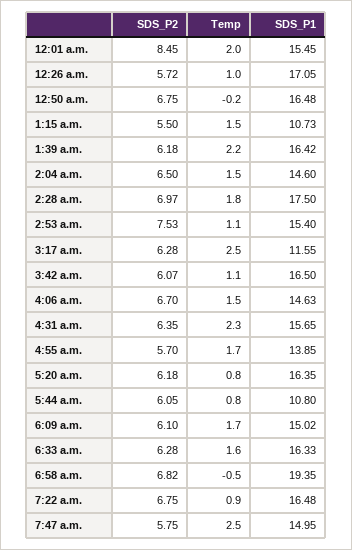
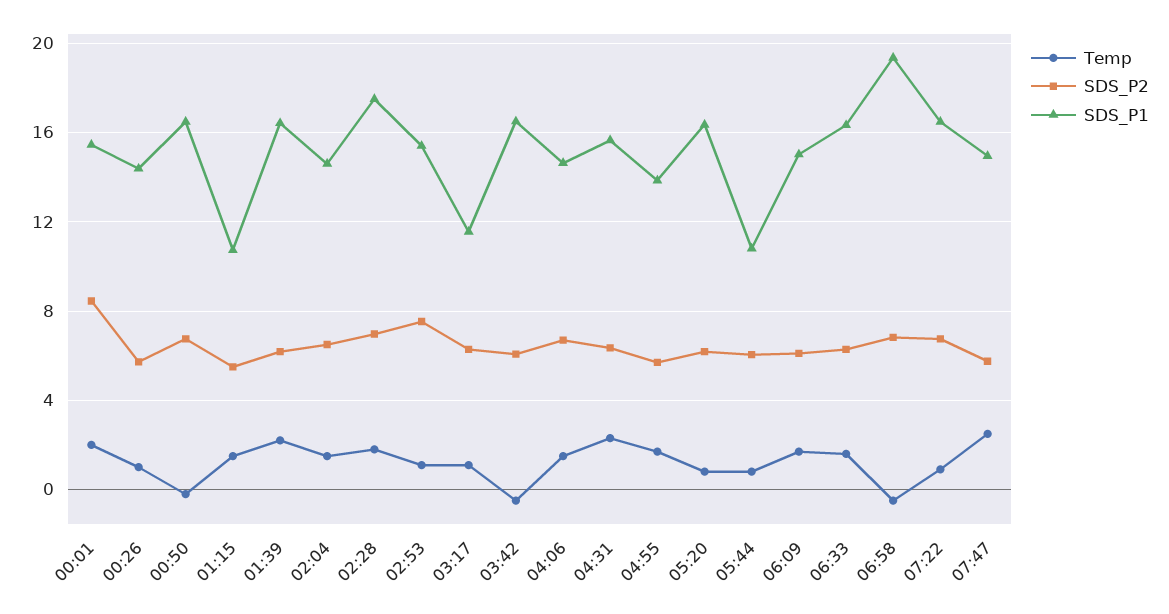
  {
    "SDS_P2": {
      "12:01 a.m.": 8.45,
      "12:26 a.m.": 5.72,
      "12:50 a.m.": 6.75,
      "1:15 a.m.": 5.5,
      "1:39 a.m.": 6.18,
      "2:04 a.m.": 6.5,
      "2:28 a.m.": 6.97,
      "2:53 a.m.": 7.53,
      "3:17 a.m.": 6.28,
      "3:42 a.m.": 6.07,
      "4:06 a.m.": 6.7,
      "4:31 a.m.": 6.35,
      "4:55 a.m.": 5.7,
      "5:20 a.m.": 6.18,
      "5:44 a.m.": 6.05,
      "6:09 a.m.": 6.1,
      "6:33 a.m.": 6.28,
      "6:58 a.m.": 6.82,
      "7:22 a.m.": 6.75,
      "7:47 a.m.": 5.75
    },
    "Temp": {
      "12:01 a.m.": 2,
      "12:26 a.m.": 1,
      "12:50 a.m.": -0.2,
      "1:15 a.m.": 1.5,
      "1:39 a.m.": 2.2,
      "2:04 a.m.": 1.5,
      "2:28 a.m.": 1.8,
      "2:53 a.m.": 1.1,
-     "3:17 a.m.": 2.5,
+     "3:17 a.m.": 1,
-     "3:42 a.m.": 1.1,
+     "3:42 a.m.": -0.5,
      "4:06 a.m.": 1.5,
      "4:31 a.m.": 2.3,
      "4:55 a.m.": 1.7,
      "5:20 a.m.": 0.8,
      "5:44 a.m.": 0.8,
      "6:09 a.m.": 1.7,
      "6:33 a.m.": 1.6,
      "6:58 a.m.": -0.5,
      "7:22 a.m.": 0.9,
      "7:47 a.m.": 2.5
    },
    "SDS_P1": {
      "12:01 a.m.": 15.45,
-     "12:26 a.m.": 17.05,
+     "12:26 a.m.": 14.5,
      "12:50 a.m.": 16.48,
      "1:15 a.m.": 10.73,
      "1:39 a.m.": 16.42,
      "2:04 a.m.": 14.6,
      "2:28 a.m.": 17.5,
      "2:53 a.m.": 15.4,
      "3:17 a.m.": 11.55,
      "3:42 a.m.": 16.5,
      "4:06 a.m.": 14.63,
      "4:31 a.m.": 15.65,
      "4:55 a.m.": 13.85,
      "5:20 a.m.": 16.35,
      "5:44 a.m.": 10.8,
      "6:09 a.m.": 15.02,
      "6:33 a.m.": 16.33,
      "6:58 a.m.": 19.35,
      "7:22 a.m.": 16.48,
      "7:47 a.m.": 14.95
    }
  }

